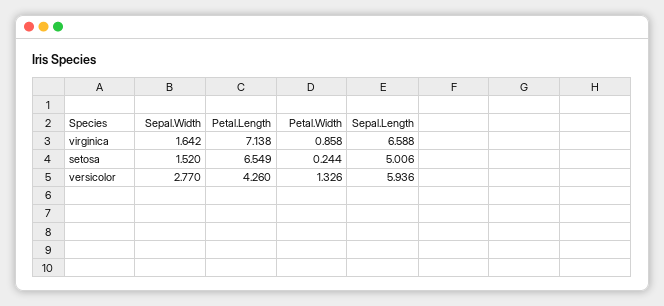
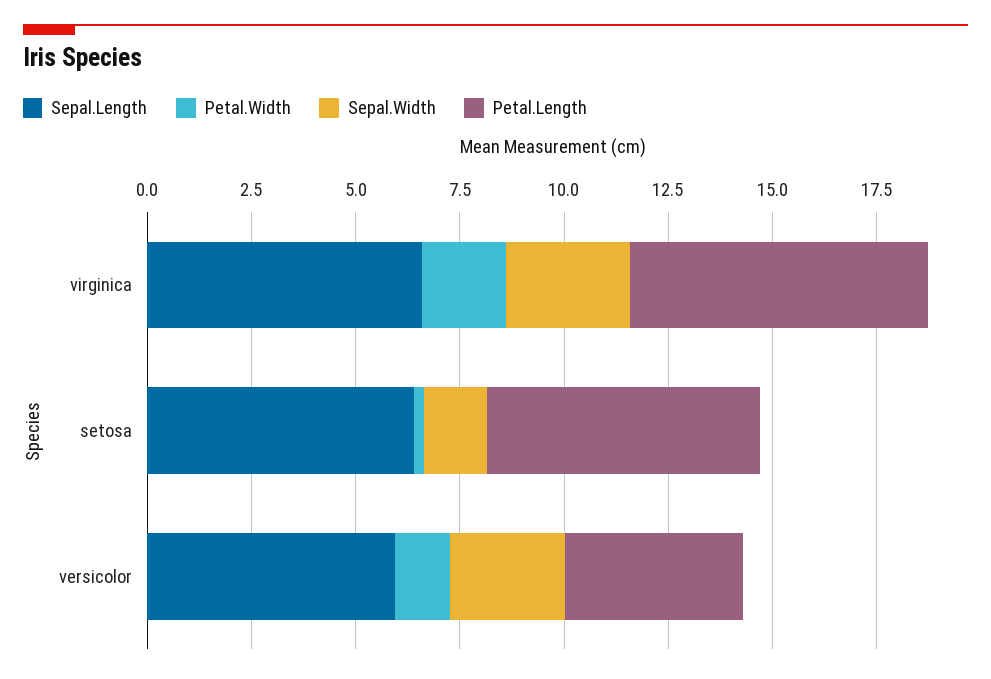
  {
    "Sepal.Width": {
-     "virginica": 1.642,
+     "virginica": 3,
      "setosa": 1.52,
      "versicolor": 2.77
    },
    "Petal.Length": {
      "virginica": 7.138,
      "setosa": 6.549,
      "versicolor": 4.26
    },
    "Petal.Width": {
-     "virginica": 0.858,
+     "virginica": 2,
      "setosa": 0.244,
      "versicolor": 1.326
    },
    "Sepal.Length": {
      "virginica": 6.588,
-     "setosa": 5.006,
+     "setosa": 6.5,
      "versicolor": 5.936
    }
  }

